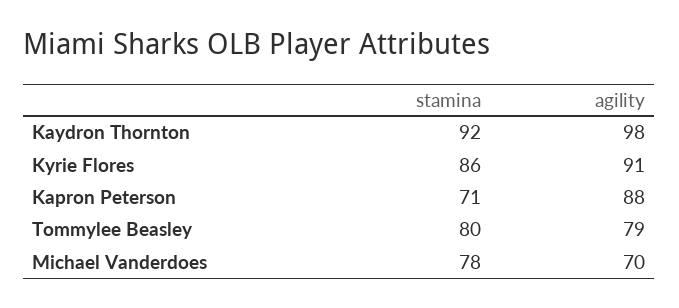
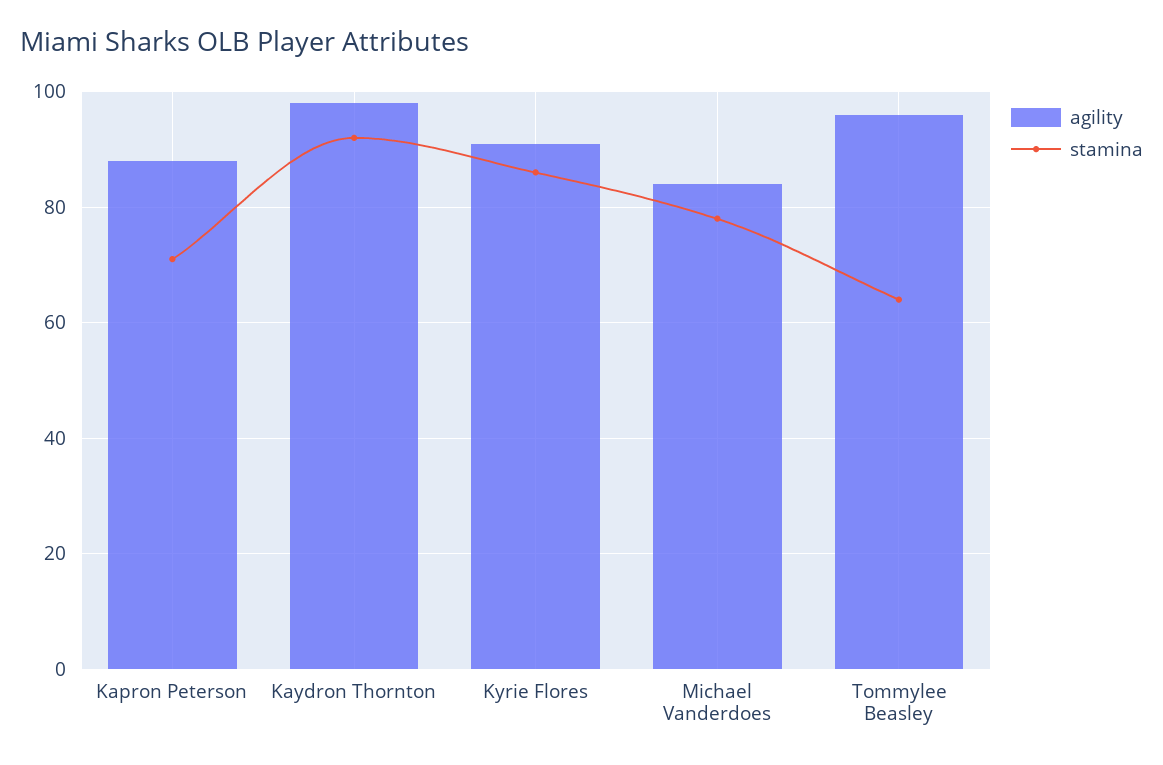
  {
    "stamina": {
      "Kaydron Thornton": 92,
      "Kyrie Flores": 86,
      "Kapron Peterson": 71,
-     "Tommylee Beasley": 80,
+     "Tommylee Beasley": 65,
      "Michael Vanderdoes": 78
    },
    "agility": {
      "Kaydron Thornton": 98,
      "Kyrie Flores": 91,
      "Kapron Peterson": 88,
-     "Tommylee Beasley": 79,
+     "Tommylee Beasley": 95,
-     "Michael Vanderdoes": 70
+     "Michael Vanderdoes": 85
    }
  }

